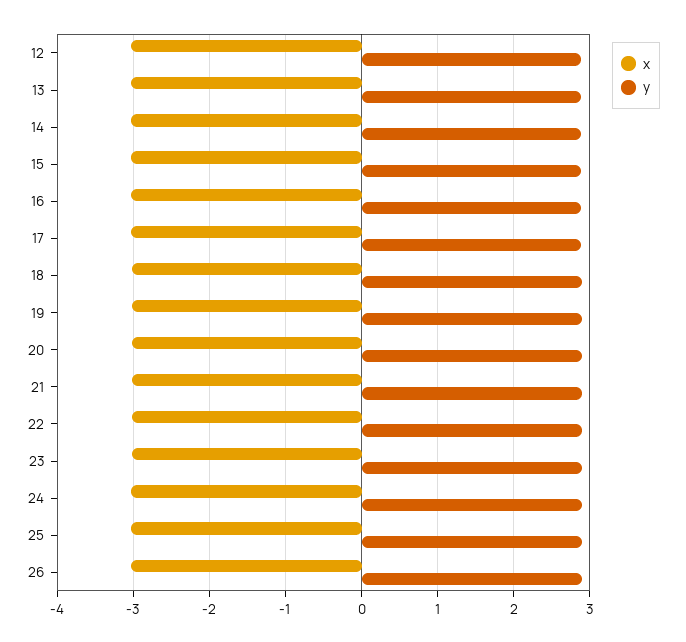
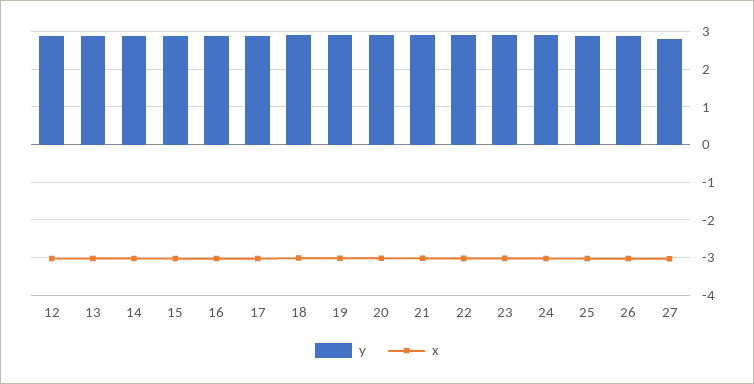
  {
    "x": {
      "12": -3,
      "13": -3,
      "14": -3,
      "15": -3,
      "16": -3,
      "17": -3,
      "18": -3,
      "19": -3,
      "20": -3,
      "21": -3,
      "22": -3,
      "23": -3,
      "24": -3,
      "25": -3,
-     "26": -3
+     "26": -3,
+     "27": -3
    },
    "y": {
      "12": 2.9,
      "13": 2.9,
      "14": 2.9,
      "15": 2.9,
      "16": 2.9,
      "17": 2.9,
      "18": 2.9,
      "19": 2.9,
      "20": 2.9,
      "21": 2.9,
      "22": 2.9,
      "23": 2.9,
      "24": 2.9,
      "25": 2.9,
-     "26": 2.9
+     "26": 2.9,
+     "27": 2.8
    }
  }

